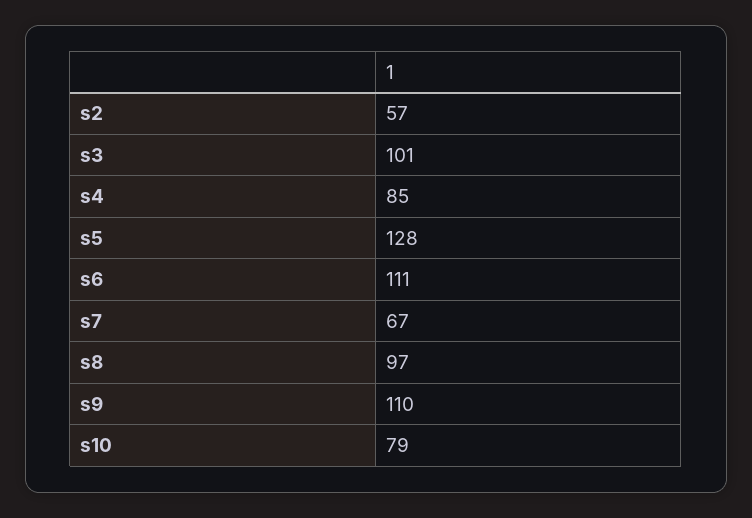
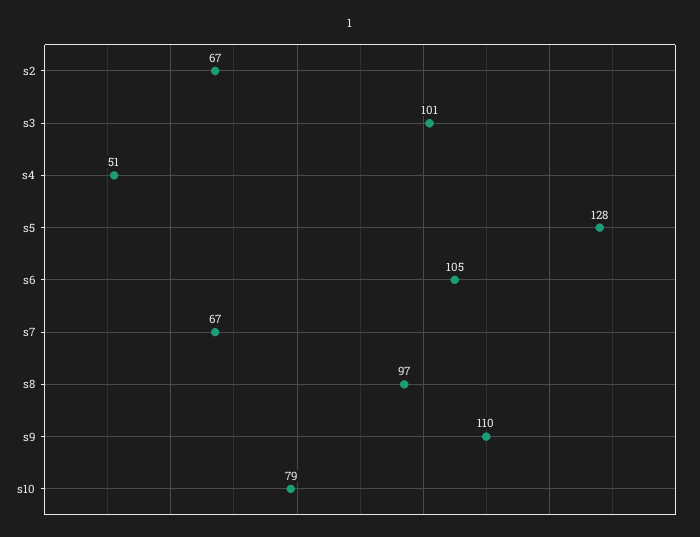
  {
-   "s2": 57,
+   "s2": 67,
    "s3": 101,
-   "s4": 85,
+   "s4": 51,
    "s5": 128,
-   "s6": 111,
+   "s6": 105,
    "s7": 67,
    "s8": 97,
    "s9": 110,
    "s10": 79
  }

